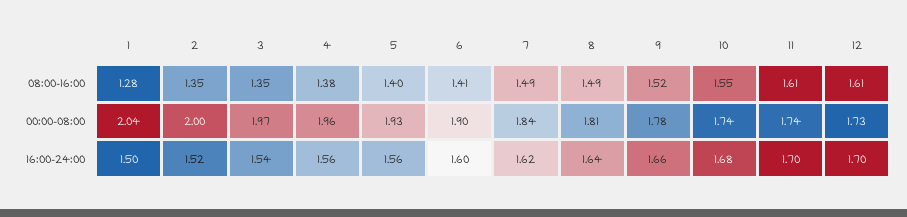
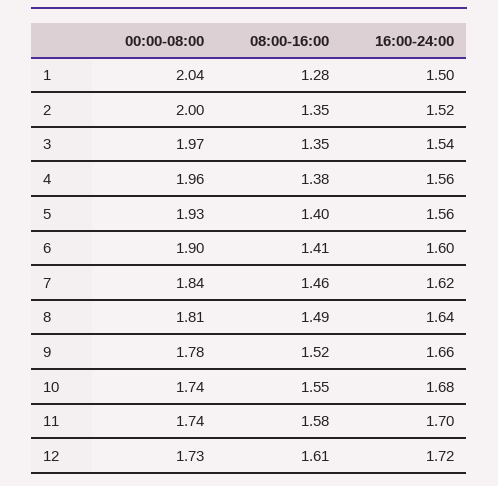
  {
    "1": {
      "08:00-16:00": 1.28,
      "00:00-08:00": 2.04,
      "16:00-24:00": 1.5
    },
    "2": {
      "08:00-16:00": 1.35,
      "00:00-08:00": 2,
      "16:00-24:00": 1.52
    },
    "3": {
      "08:00-16:00": 1.35,
      "00:00-08:00": 1.97,
      "16:00-24:00": 1.54
    },
    "4": {
      "08:00-16:00": 1.38,
      "00:00-08:00": 1.96,
      "16:00-24:00": 1.56
    },
    "5": {
      "08:00-16:00": 1.4,
      "00:00-08:00": 1.93,
      "16:00-24:00": 1.56
    },
    "6": {
      "08:00-16:00": 1.41,
      "00:00-08:00": 1.9,
      "16:00-24:00": 1.6
    },
    "7": {
-     "08:00-16:00": 1.49,
+     "08:00-16:00": 1.46,
      "00:00-08:00": 1.84,
      "16:00-24:00": 1.62
    },
    "8": {
      "08:00-16:00": 1.49,
      "00:00-08:00": 1.81,
      "16:00-24:00": 1.64
    },
    "9": {
      "08:00-16:00": 1.52,
      "00:00-08:00": 1.78,
      "16:00-24:00": 1.66
    },
    "10": {
      "08:00-16:00": 1.55,
      "00:00-08:00": 1.74,
      "16:00-24:00": 1.68
    },
    "11": {
-     "08:00-16:00": 1.61,
+     "08:00-16:00": 1.58,
      "00:00-08:00": 1.74,
      "16:00-24:00": 1.7
    },
    "12": {
      "08:00-16:00": 1.61,
      "00:00-08:00": 1.73,
-     "16:00-24:00": 1.7
+     "16:00-24:00": 1.72
    }
  }

